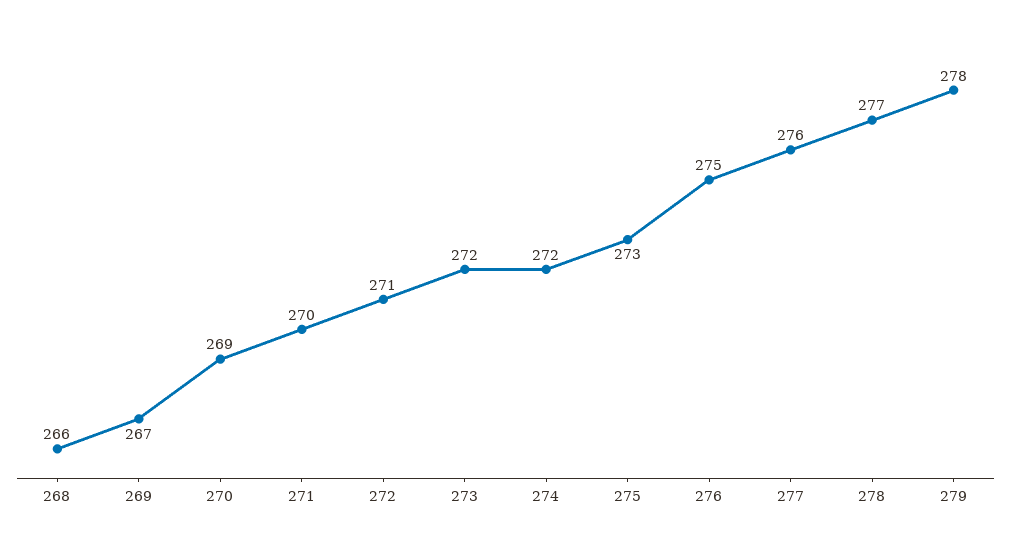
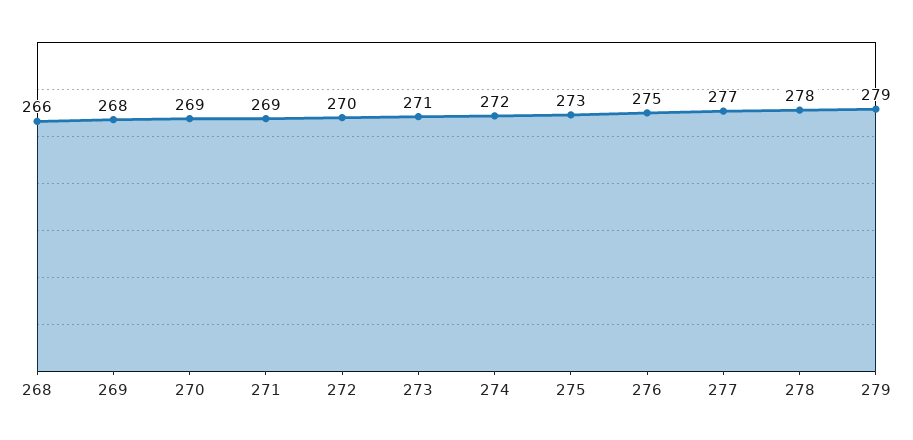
  {
    "268": 266,
-   "269": 267,
+   "269": 268,
    "270": 269,
-   "271": 270,
+   "271": 269,
-   "272": 271,
+   "272": 270,
-   "273": 272,
+   "273": 271,
    "274": 272,
    "275": 273,
    "276": 275,
-   "277": 276,
+   "277": 277,
-   "278": 277,
+   "278": 278,
-   "279": 278
+   "279": 279
  }

